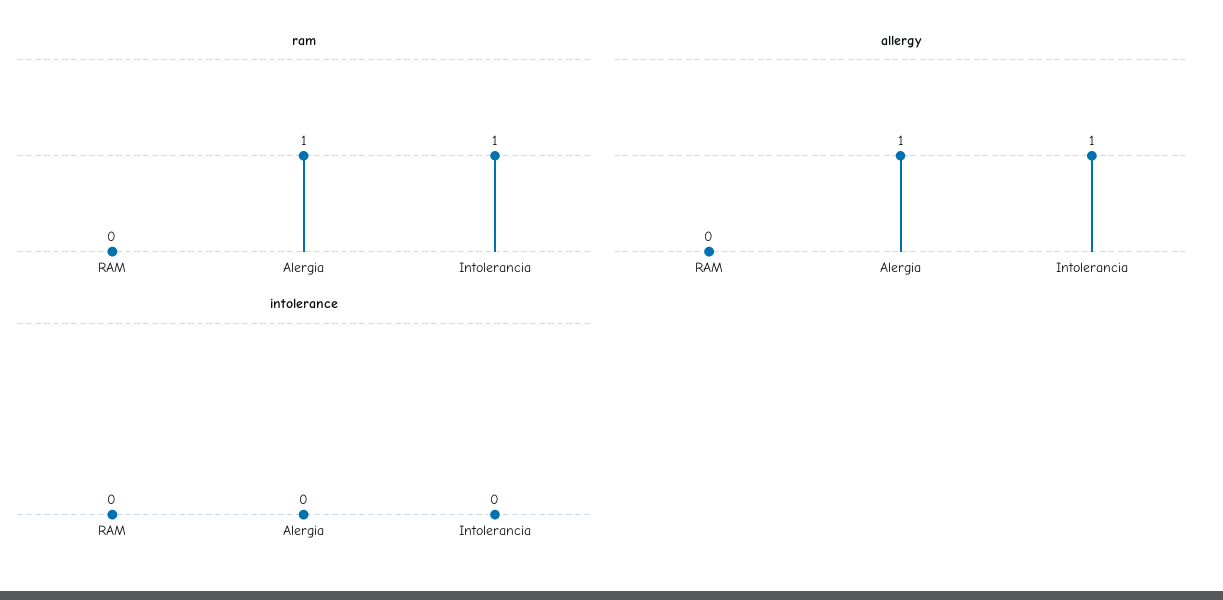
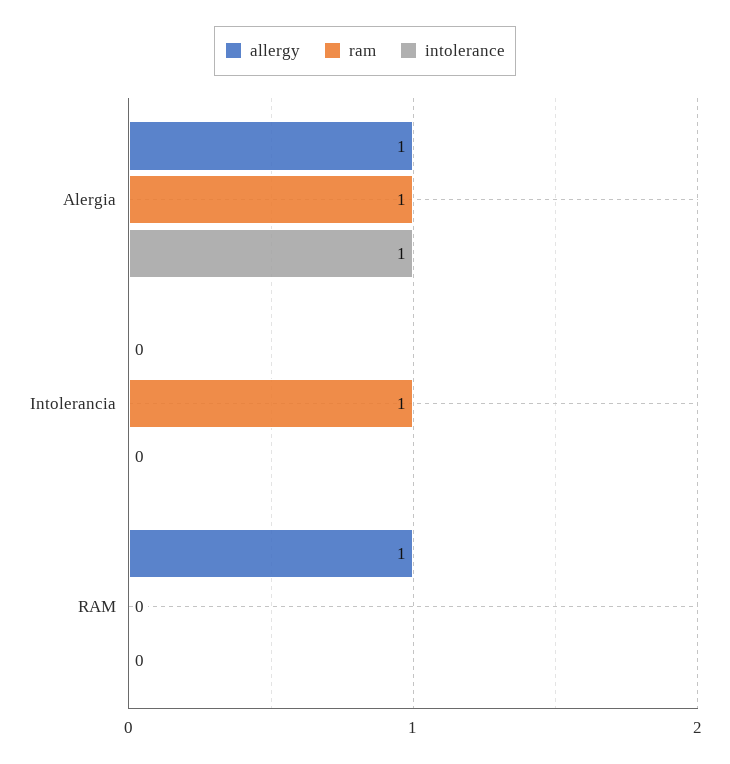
  {
    "ram": {
      "RAM": 0,
      "Alergia": 1,
      "Intolerancia": 1
    },
    "allergy": {
-     "RAM": 0,
+     "RAM": 1,
      "Alergia": 1,
-     "Intolerancia": 1
+     "Intolerancia": 0
    },
    "intolerance": {
      "RAM": 0,
-     "Alergia": 0,
+     "Alergia": 1,
      "Intolerancia": 0
    }
  }

